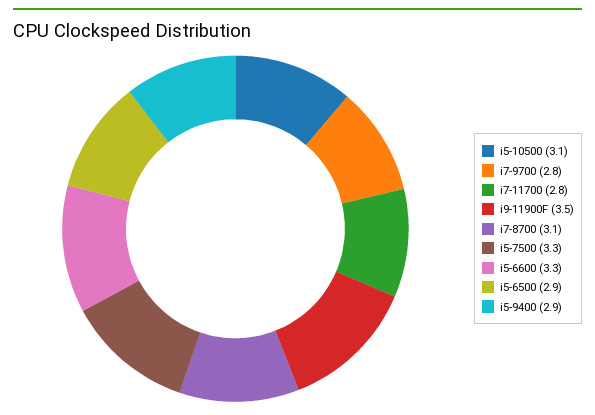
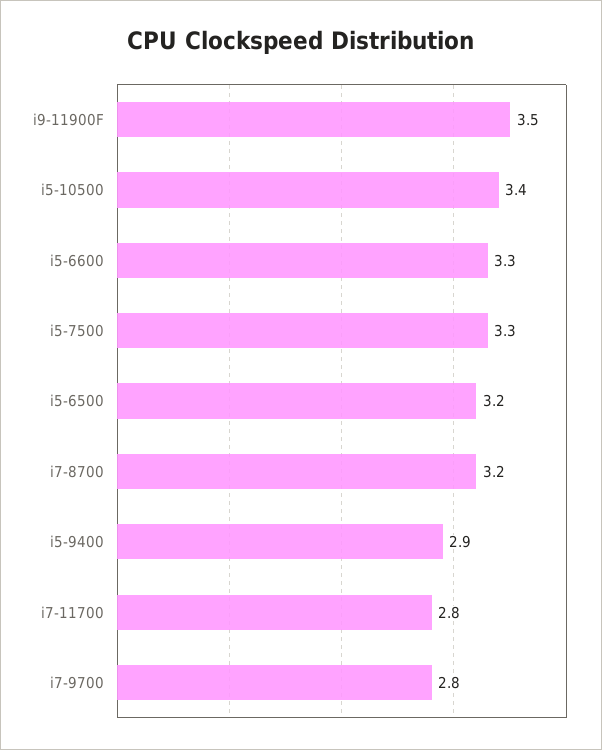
  {
-   "i5-10500": 3.1,
+   "i5-10500": 3.4,
    "i7-9700": 2.8,
    "i7-11700": 2.8,
    "i9-11900F": 3.5,
-   "i7-8700": 3.1,
+   "i7-8700": 3.2,
    "i5-7500": 3.3,
    "i5-6600": 3.3,
-   "i5-6500": 2.9,
+   "i5-6500": 3.2,
    "i5-9400": 2.9
  }

